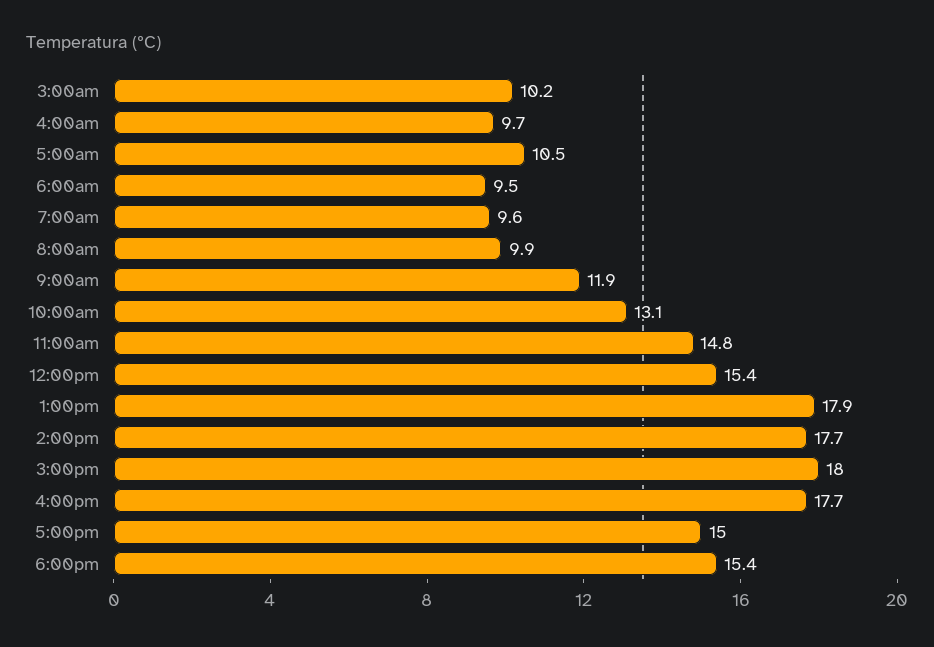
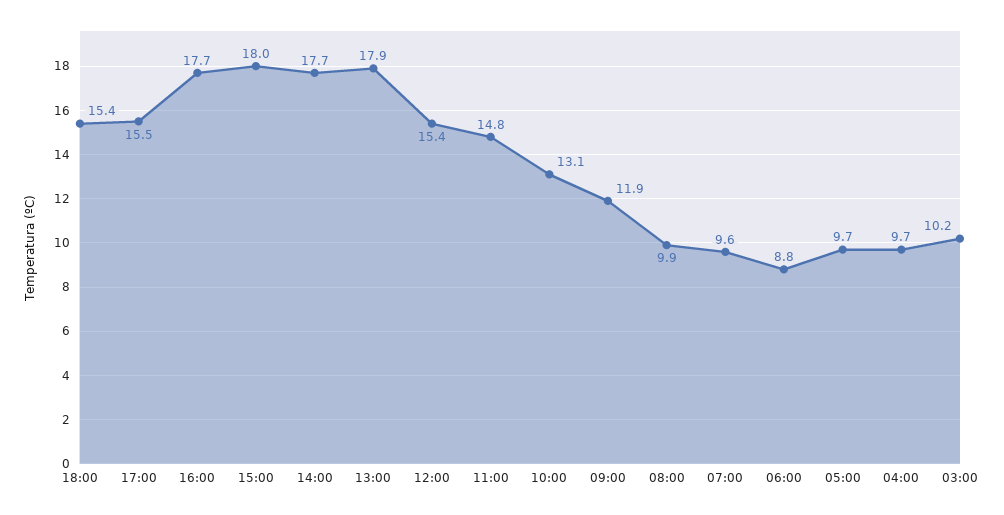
  {
    "3:00am": 10.2,
    "4:00am": 9.7,
-   "5:00am": 10.5,
+   "5:00am": 9.7,
-   "6:00am": 9.5,
+   "6:00am": 8.8,
    "7:00am": 9.6,
    "8:00am": 9.9,
    "9:00am": 11.9,
    "10:00am": 13.1,
    "11:00am": 14.8,
    "12:00pm": 15.4,
    "1:00pm": 17.9,
    "2:00pm": 17.7,
    "3:00pm": 18,
    "4:00pm": 17.7,
-   "5:00pm": 15,
+   "5:00pm": 15.5,
    "6:00pm": 15.4
  }

